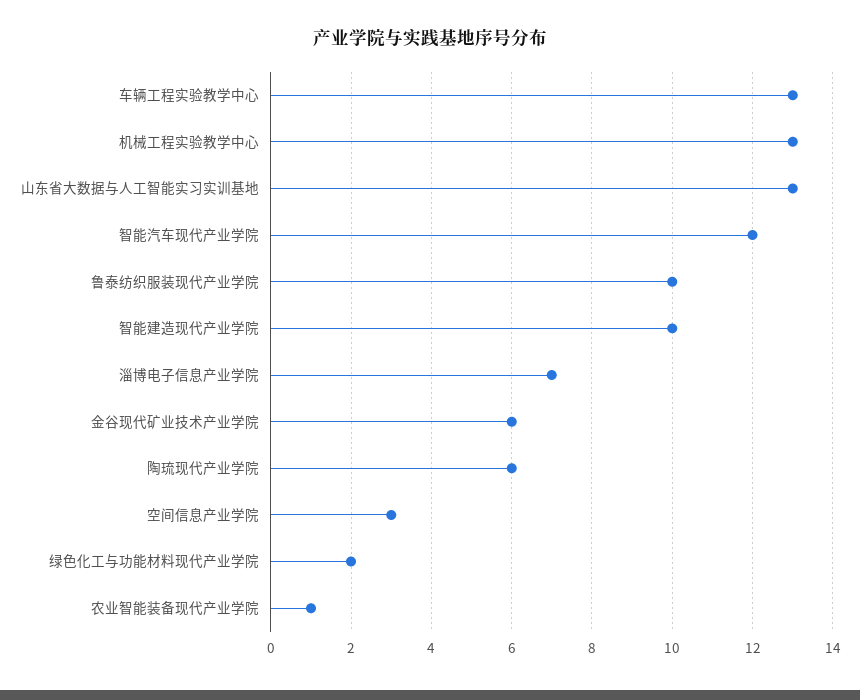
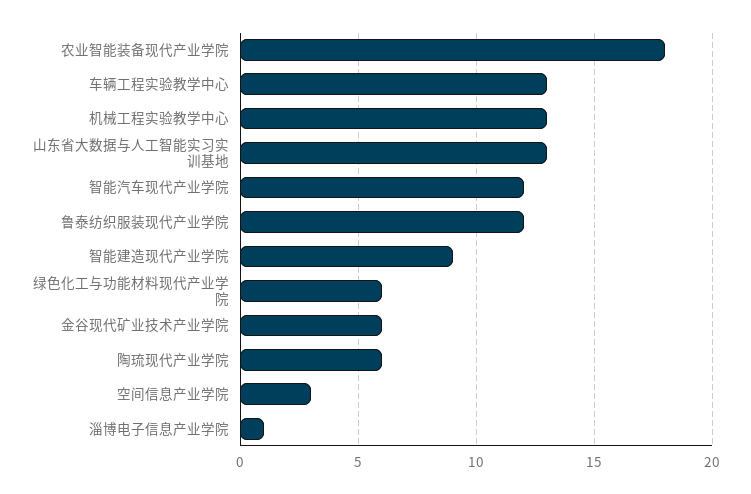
  {
    "车辆工程实验教学中心": 13,
    "机械工程实验教学中心": 13,
    "山东省大数据与人工智能实习实训基地": 13,
    "智能汽车现代产业学院": 12,
-   "鲁泰纺织服装现代产业学院": 10,
+   "鲁泰纺织服装现代产业学院": 12,
-   "智能建造现代产业学院": 10,
+   "智能建造现代产业学院": 9,
-   "淄博电子信息产业学院": 7,
+   "淄博电子信息产业学院": 1,
    "金谷现代矿业技术产业学院": 6,
    "陶琉现代产业学院": 6,
    "空间信息产业学院": 3,
-   "绿色化工与功能材料现代产业学院": 2,
+   "绿色化工与功能材料现代产业学院": 6,
-   "农业智能装备现代产业学院": 1
+   "农业智能装备现代产业学院": 18
  }

